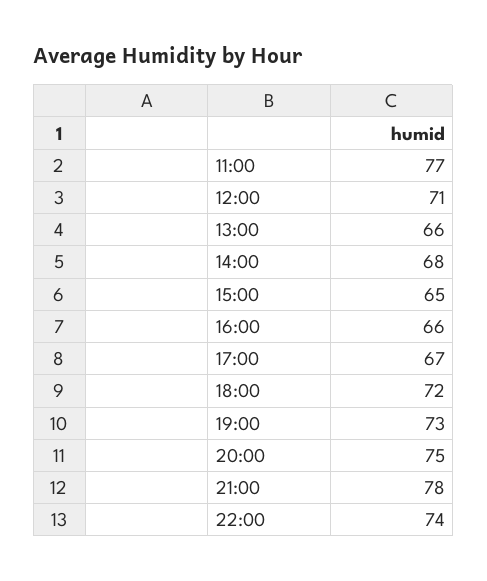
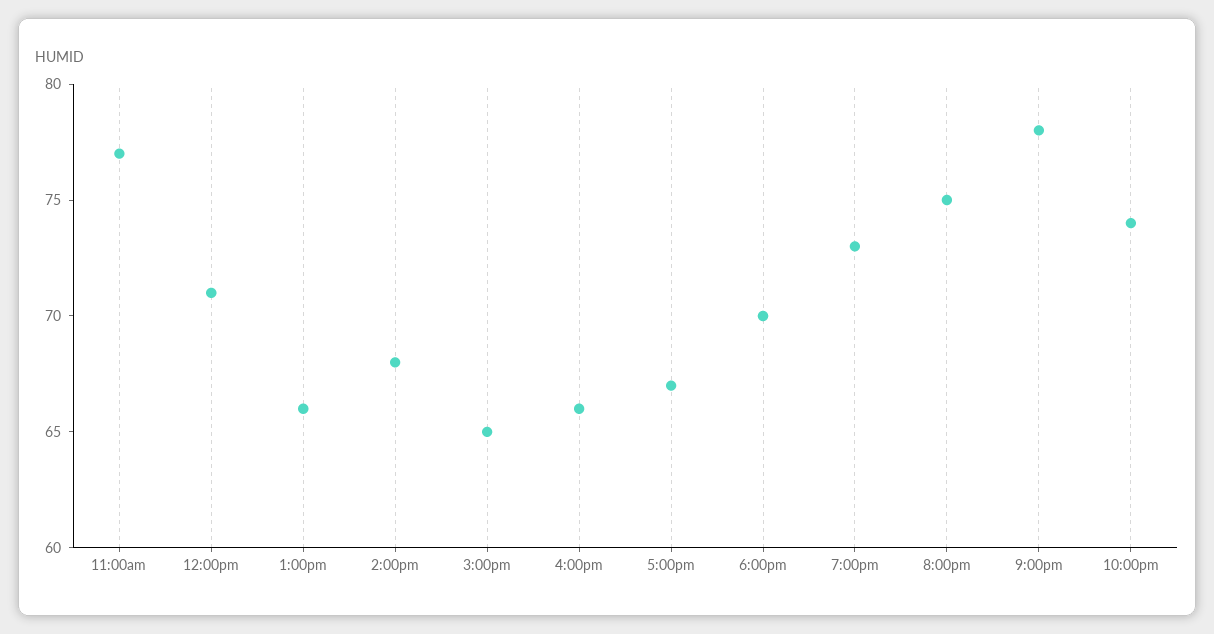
  {
    "11:00": 77,
    "12:00": 71,
    "13:00": 66,
    "14:00": 68,
    "15:00": 65,
    "16:00": 66,
    "17:00": 67,
-   "18:00": 72,
+   "18:00": 70,
    "19:00": 73,
    "20:00": 75,
    "21:00": 78,
    "22:00": 74
  }

